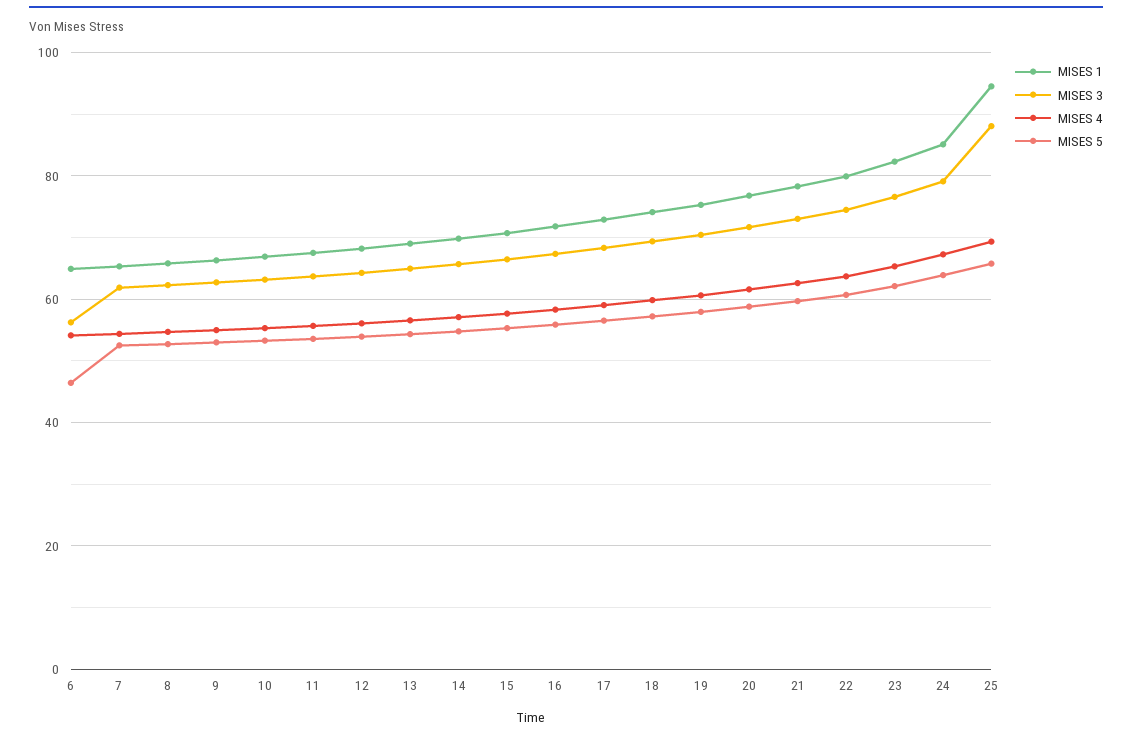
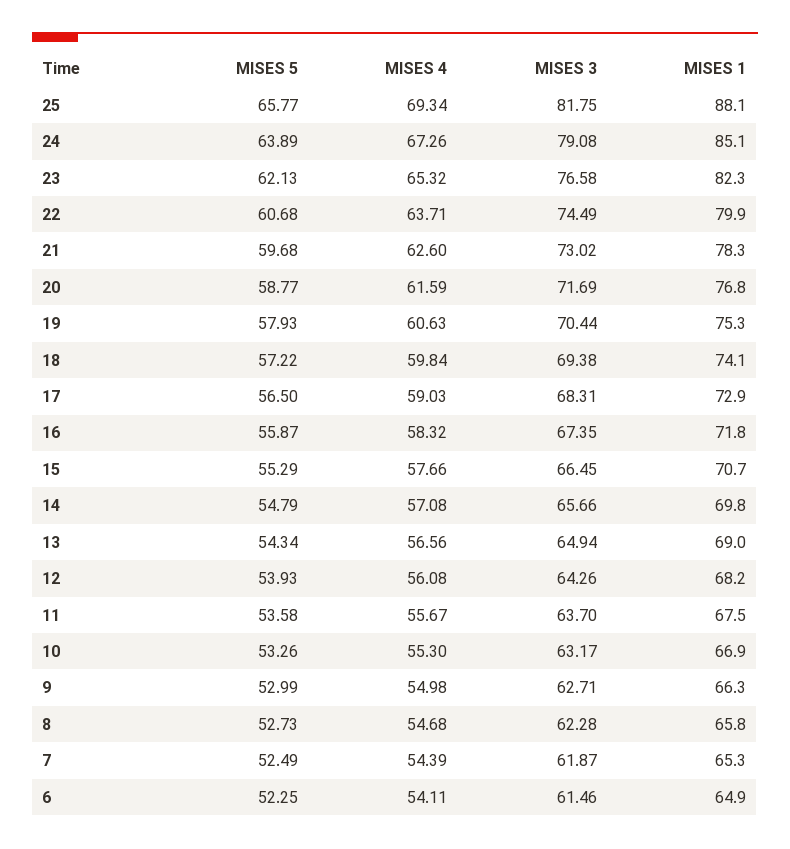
  {
    "MISES 1": {
      "6": 64.9,
      "7": 65.3,
      "8": 65.8,
      "9": 66.3,
      "10": 66.9,
      "11": 67.5,
      "12": 68.2,
      "13": 69,
      "14": 69.8,
      "15": 70.7,
      "16": 71.8,
      "17": 72.9,
      "18": 74.1,
      "19": 75.3,
      "20": 76.8,
      "21": 78.3,
      "22": 79.9,
      "23": 82.3,
      "24": 85.1,
-     "25": 94
+     "25": 88.1
    },
    "MISES 3": {
-     "6": 56,
+     "6": 61.46,
      "7": 61.87,
      "8": 62.28,
      "9": 62.71,
      "10": 63.17,
      "11": 63.7,
      "12": 64.26,
      "13": 64.94,
      "14": 65.66,
      "15": 66.45,
      "16": 67.35,
      "17": 68.31,
      "18": 69.38,
      "19": 70.44,
      "20": 71.69,
      "21": 73.02,
      "22": 74.49,
      "23": 76.58,
      "24": 79.08,
-     "25": 88
+     "25": 81.75
    },
    "MISES 4": {
      "6": 54.11,
      "7": 54.39,
      "8": 54.68,
      "9": 54.98,
      "10": 55.3,
      "11": 55.67,
      "12": 56.08,
      "13": 56.56,
      "14": 57.08,
      "15": 57.66,
      "16": 58.32,
      "17": 59.03,
      "18": 59.84,
      "19": 60.63,
      "20": 61.59,
      "21": 62.6,
      "22": 63.71,
      "23": 65.32,
      "24": 67.26,
      "25": 69.34
    },
    "MISES 5": {
-     "6": 46,
+     "6": 52.25,
      "7": 52.49,
      "8": 52.73,
      "9": 52.99,
      "10": 53.26,
      "11": 53.58,
      "12": 53.93,
      "13": 54.34,
      "14": 54.79,
      "15": 55.29,
      "16": 55.87,
      "17": 56.5,
      "18": 57.22,
      "19": 57.93,
      "20": 58.77,
      "21": 59.68,
      "22": 60.68,
      "23": 62.13,
      "24": 63.89,
      "25": 65.77
    }
  }

